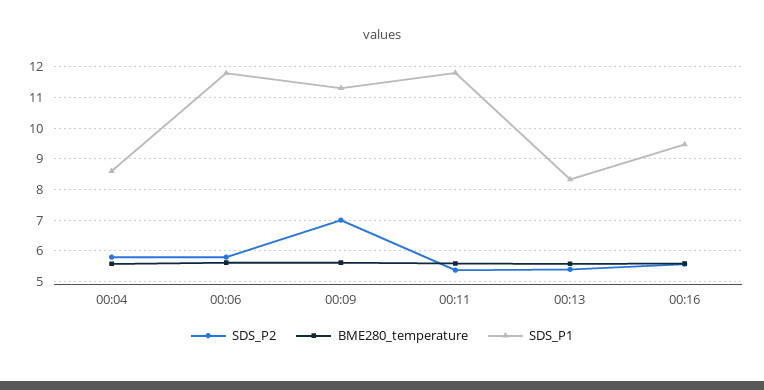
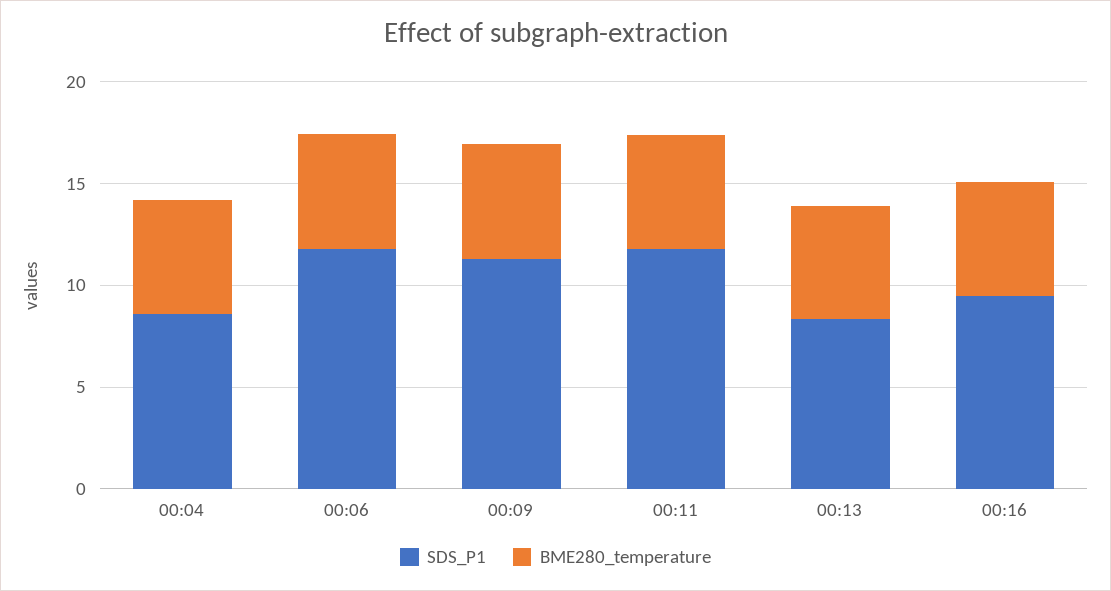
  {
-   "SDS_P2": {
-     "00:04": 5.8,
-     "00:06": 5.8,
-     "00:09": 7,
-     "00:11": 5.4,
-     "00:13": 5.4,
-     "00:16": 5.6
-   },
    "BME280_temperature": {
      "00:04": 5.6,
      "00:06": 5.6,
      "00:09": 5.6,
      "00:11": 5.6,
      "00:13": 5.6,
      "00:16": 5.6
    },
    "SDS_P1": {
      "00:04": 8.6,
      "00:06": 11.8,
      "00:09": 11.4,
      "00:11": 11.8,
      "00:13": 8.4,
      "00:16": 9.4
    }
  }

